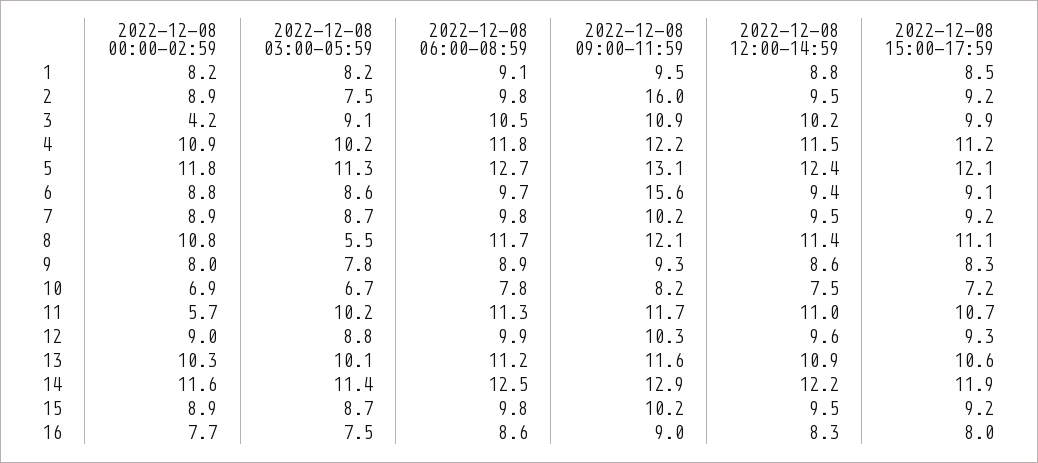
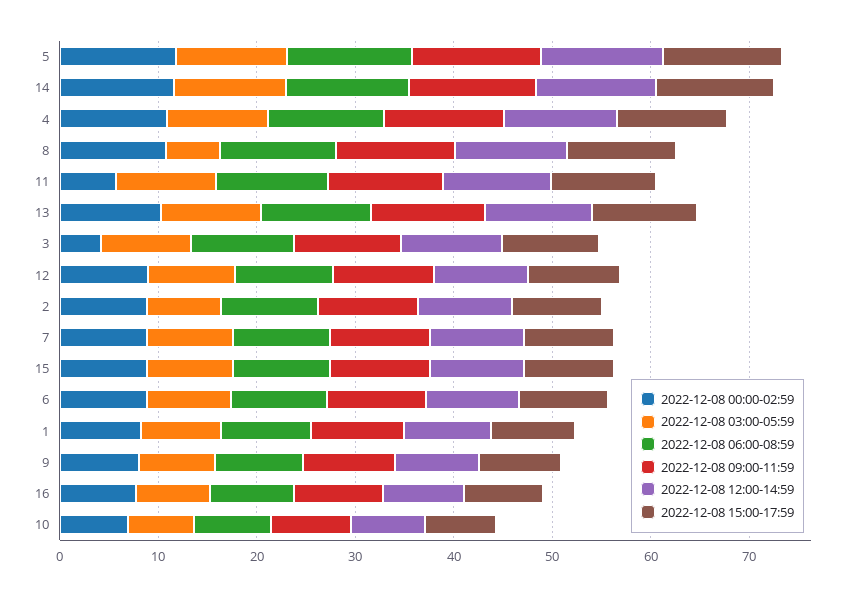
  {
    "2022-12-08 00:00-02:59": {
      "1": 8.2,
      "2": 8.9,
      "3": 4.2,
      "4": 10.9,
      "5": 11.8,
      "6": 8.8,
      "7": 8.9,
      "8": 10.8,
      "9": 8,
      "10": 6.9,
      "11": 5.7,
      "12": 9,
      "13": 10.3,
      "14": 11.6,
      "15": 8.9,
      "16": 7.7
    },
    "2022-12-08 03:00-05:59": {
      "1": 8.2,
      "2": 7.5,
      "3": 9.1,
      "4": 10.2,
      "5": 11.3,
      "6": 8.6,
      "7": 8.7,
      "8": 5.5,
      "9": 7.8,
      "10": 6.7,
      "11": 10.2,
      "12": 8.8,
      "13": 10.1,
      "14": 11.4,
      "15": 8.7,
      "16": 7.5
    },
    "2022-12-08 06:00-08:59": {
      "1": 9.1,
      "2": 9.8,
      "3": 10.5,
      "4": 11.8,
      "5": 12.7,
      "6": 9.7,
      "7": 9.8,
      "8": 11.7,
      "9": 8.9,
      "10": 7.8,
      "11": 11.3,
      "12": 9.9,
      "13": 11.2,
      "14": 12.5,
      "15": 9.8,
      "16": 8.6
    },
    "2022-12-08 09:00-11:59": {
      "1": 9.5,
-     "2": 16,
+     "2": 10,
      "3": 10.9,
      "4": 12.2,
      "5": 13.1,
-     "6": 15.6,
+     "6": 10,
      "7": 10.2,
      "8": 12.1,
      "9": 9.3,
      "10": 8.2,
      "11": 11.7,
      "12": 10.3,
      "13": 11.6,
      "14": 12.9,
      "15": 10.2,
      "16": 9
    },
    "2022-12-08 12:00-14:59": {
      "1": 8.8,
      "2": 9.5,
      "3": 10.2,
      "4": 11.5,
      "5": 12.4,
      "6": 9.4,
      "7": 9.5,
      "8": 11.4,
      "9": 8.6,
      "10": 7.5,
      "11": 11,
      "12": 9.6,
      "13": 10.9,
      "14": 12.2,
      "15": 9.5,
      "16": 8.3
    },
    "2022-12-08 15:00-17:59": {
      "1": 8.5,
      "2": 9.2,
      "3": 9.9,
      "4": 11.2,
      "5": 12.1,
      "6": 9.1,
      "7": 9.2,
      "8": 11.1,
      "9": 8.3,
      "10": 7.2,
      "11": 10.7,
      "12": 9.3,
      "13": 10.6,
      "14": 11.9,
      "15": 9.2,
      "16": 8
    }
  }

